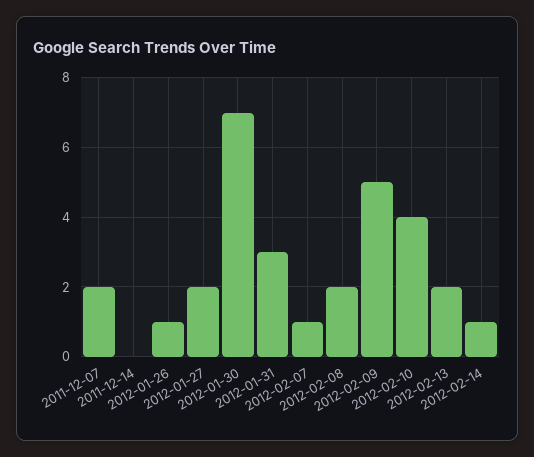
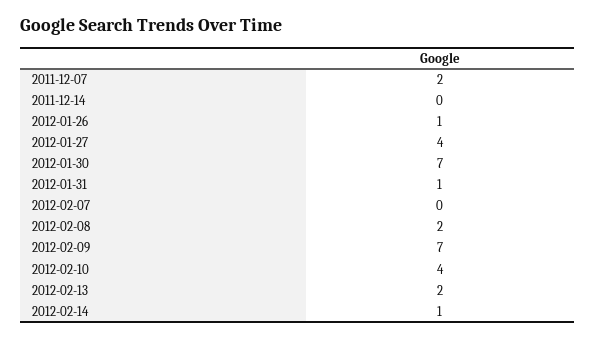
  {
    "2011-12-07": 2,
    "2011-12-14": 0,
    "2012-01-26": 1,
-   "2012-01-27": 2,
+   "2012-01-27": 4,
    "2012-01-30": 7,
-   "2012-01-31": 3,
+   "2012-01-31": 1,
-   "2012-02-07": 1,
+   "2012-02-07": 0,
    "2012-02-08": 2,
-   "2012-02-09": 5,
+   "2012-02-09": 7,
    "2012-02-10": 4,
    "2012-02-13": 2,
    "2012-02-14": 1
  }

